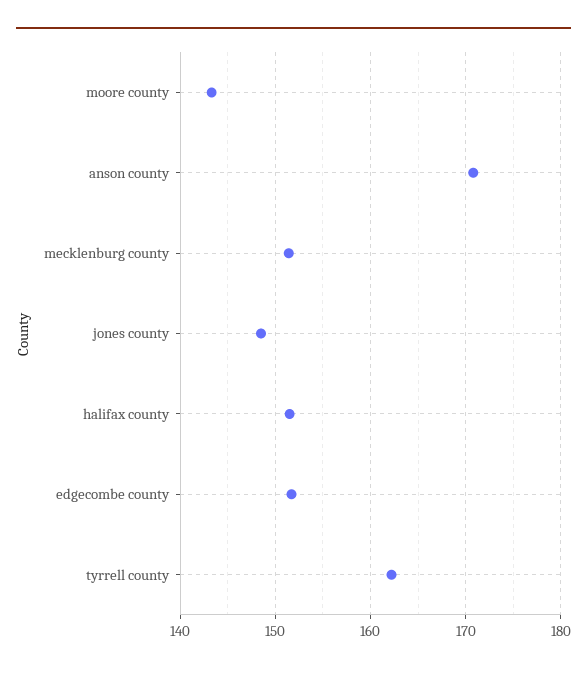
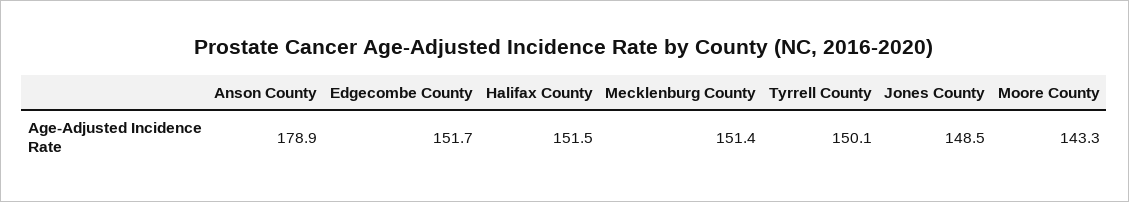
  {
    "moore county": 143.3,
-   "anson county": 171,
+   "anson county": 178.9,
    "mecklenburg county": 151.4,
    "jones county": 148.5,
    "halifax county": 151.5,
    "edgecombe county": 151.7,
-   "tyrrell county": 162
+   "tyrrell county": 150.1
  }

